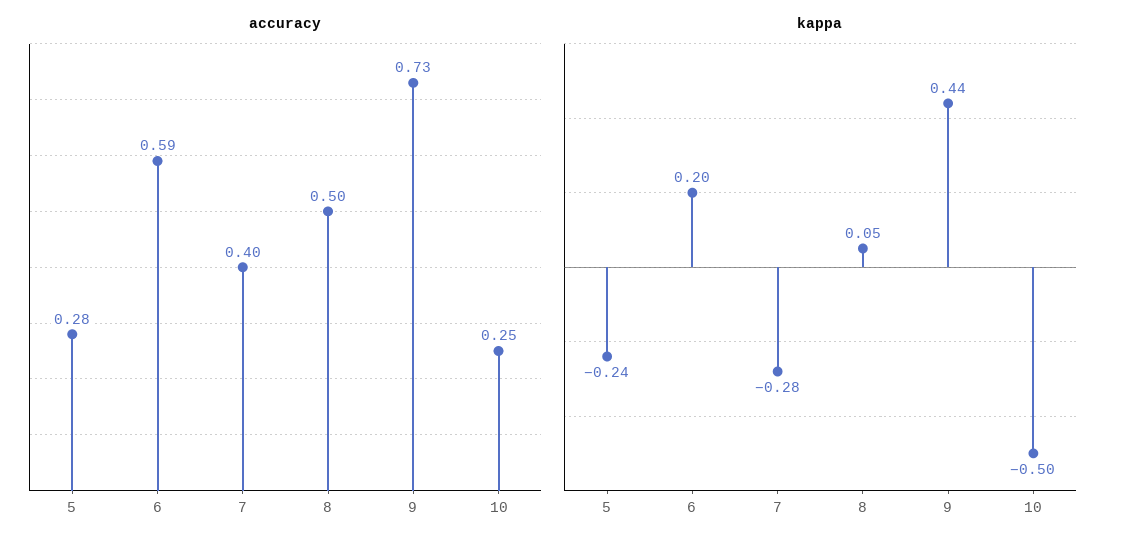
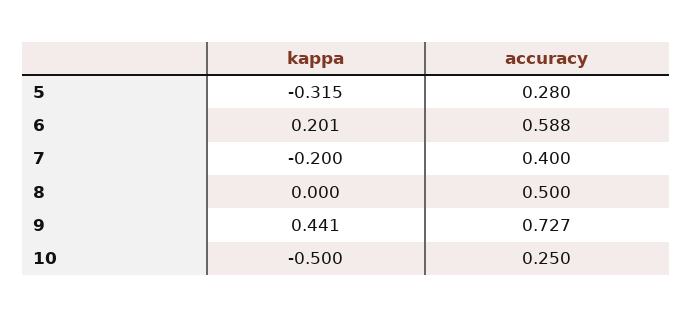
  {
    "accuracy": {
      "5": 0.28,
      "6": 0.588,
      "7": 0.4,
      "8": 0.5,
      "9": 0.727,
      "10": 0.25
    },
    "kappa": {
-     "5": -0.24,
+     "5": -0.315,
      "6": 0.201,
-     "7": -0.28,
+     "7": -0.2,
-     "8": 0.05,
+     "8": 0,
      "9": 0.441,
      "10": -0.5
    }
  }

